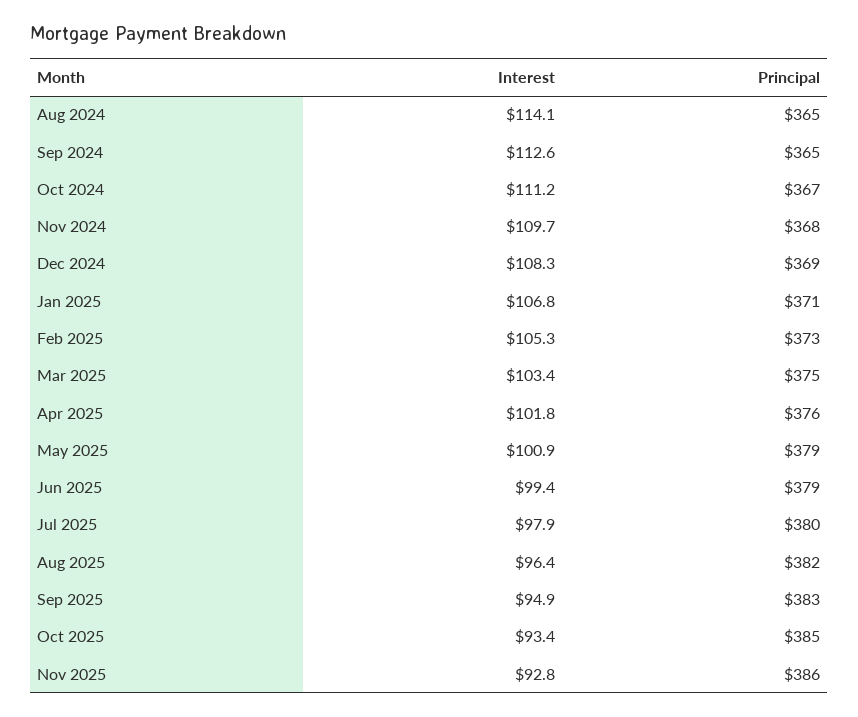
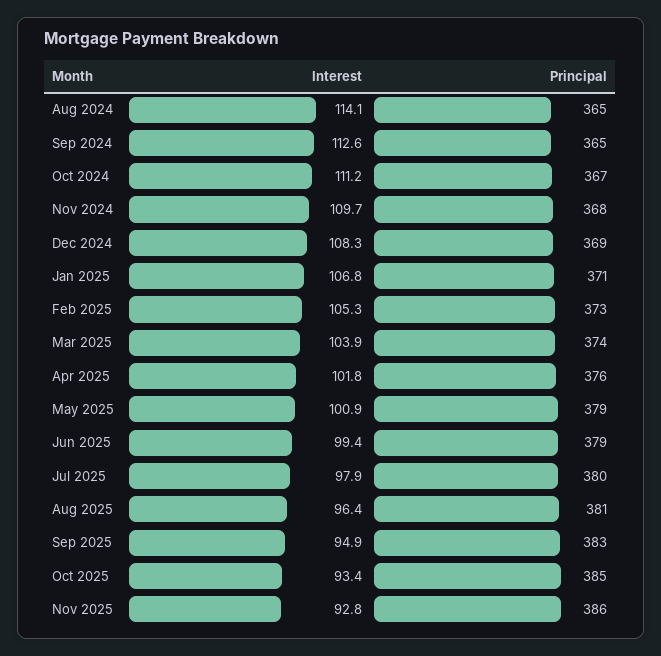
  {
    "Interest": {
      "Aug 2024": 114.1,
      "Sep 2024": 112.6,
      "Oct 2024": 111.2,
      "Nov 2024": 109.7,
      "Dec 2024": 108.3,
      "Jan 2025": 106.8,
      "Feb 2025": 105.3,
-     "Mar 2025": 103.4,
+     "Mar 2025": 103.9,
      "Apr 2025": 101.8,
      "May 2025": 100.9,
      "Jun 2025": 99.4,
      "Jul 2025": 97.9,
      "Aug 2025": 96.4,
      "Sep 2025": 94.9,
      "Oct 2025": 93.4,
      "Nov 2025": 92.8
    },
    "Principal": {
      "Aug 2024": 365,
      "Sep 2024": 365,
      "Oct 2024": 367,
      "Nov 2024": 368,
      "Dec 2024": 369,
      "Jan 2025": 371,
      "Feb 2025": 373,
-     "Mar 2025": 375,
+     "Mar 2025": 374,
      "Apr 2025": 376,
      "May 2025": 379,
      "Jun 2025": 379,
      "Jul 2025": 380,
-     "Aug 2025": 382,
+     "Aug 2025": 381,
      "Sep 2025": 383,
      "Oct 2025": 385,
      "Nov 2025": 386
    }
  }

